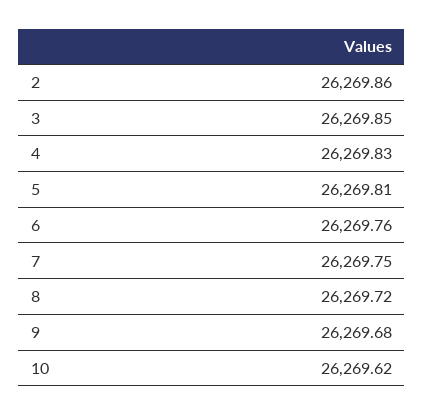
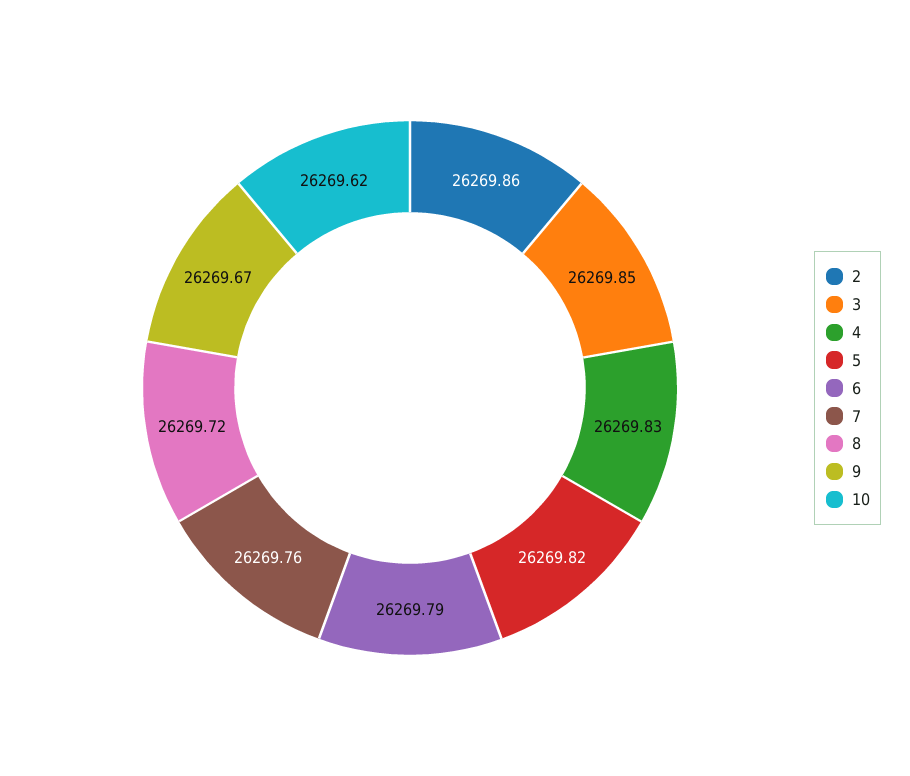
  {
    "2": 26269.86,
    "3": 26269.85,
    "4": 26269.83,
-   "5": 26269.81,
+   "5": 26269.82,
-   "6": 26269.76,
+   "6": 26269.79,
-   "7": 26269.75,
+   "7": 26269.76,
    "8": 26269.72,
-   "9": 26269.68,
+   "9": 26269.67,
    "10": 26269.62
  }

